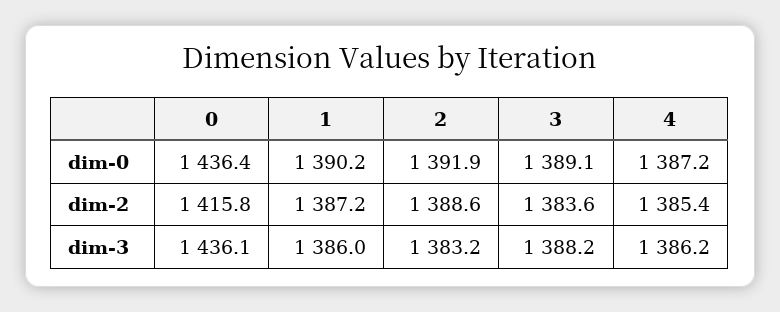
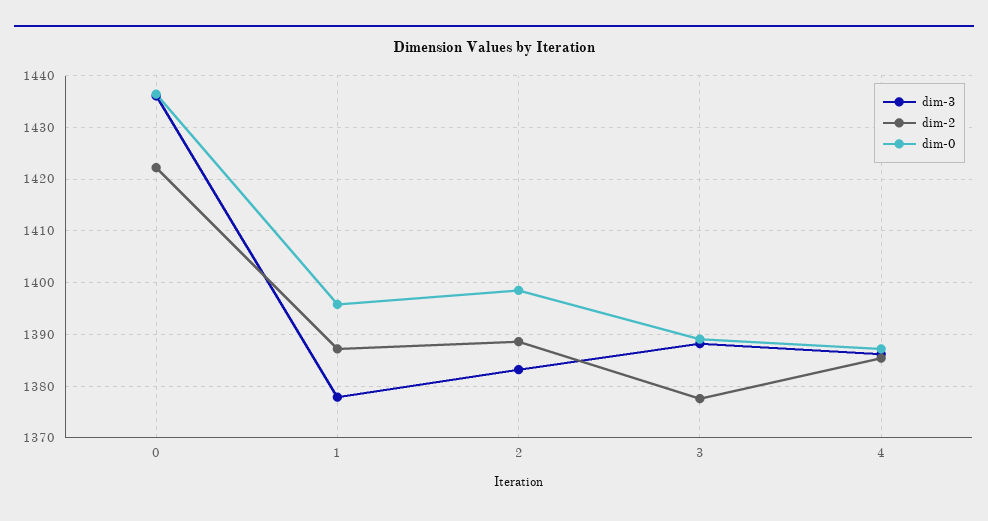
  {
    "dim-0": {
      "0": 1436.4,
-     "1": 1390.2,
+     "1": 1396,
-     "2": 1391.9,
+     "2": 1398,
      "3": 1389.1,
      "4": 1387.2
    },
    "dim-2": {
-     "0": 1415.8,
+     "0": 1422,
      "1": 1387.2,
      "2": 1388.6,
-     "3": 1383.6,
+     "3": 1378,
      "4": 1385.4
    },
    "dim-3": {
      "0": 1436.1,
-     "1": 1386,
+     "1": 1378,
      "2": 1383.2,
      "3": 1388.2,
      "4": 1386.2
    }
  }

